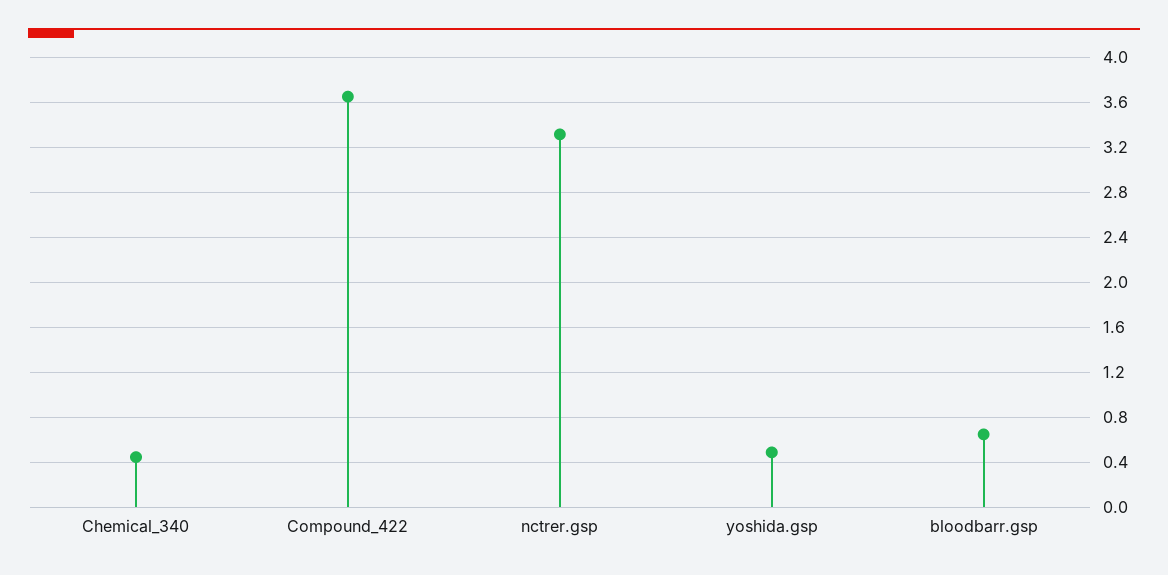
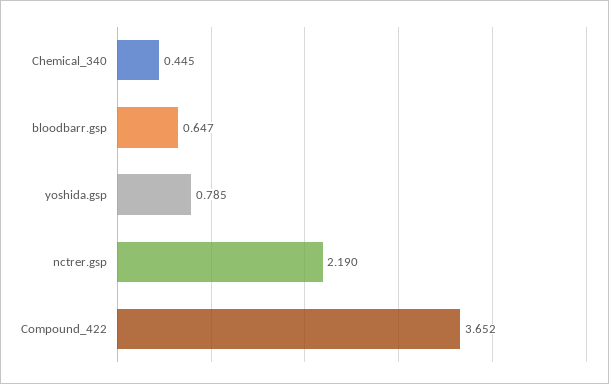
  {
    "Chemical_340": 0.445,
    "Compound_422": 3.652,
-   "nctrer.gsp": 3.3,
+   "nctrer.gsp": 2.19,
-   "yoshida.gsp": 0.5,
+   "yoshida.gsp": 0.785,
    "bloodbarr.gsp": 0.647
  }

